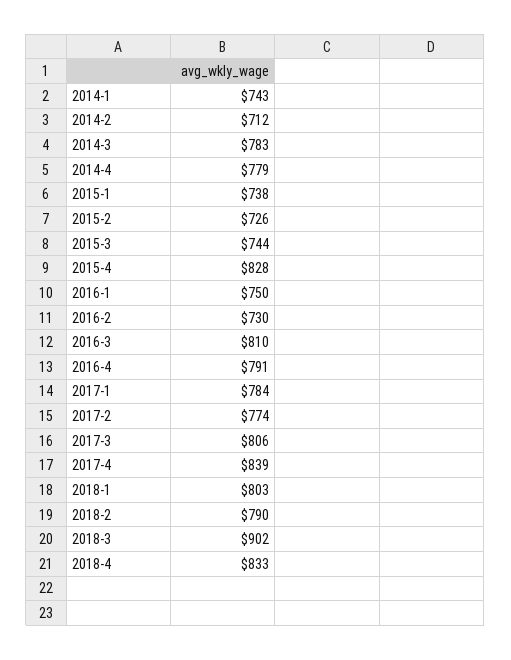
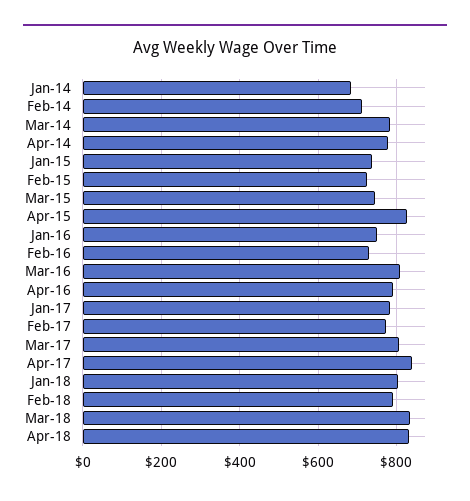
  {
-   "2014-1": 743,
+   "2014-1": 680,
    "2014-2": 712,
    "2014-3": 783,
    "2014-4": 779,
    "2015-1": 738,
    "2015-2": 726,
    "2015-3": 744,
    "2015-4": 828,
    "2016-1": 750,
    "2016-2": 730,
    "2016-3": 810,
    "2016-4": 791,
    "2017-1": 784,
    "2017-2": 774,
    "2017-3": 806,
    "2017-4": 839,
    "2018-1": 803,
    "2018-2": 790,
-   "2018-3": 902,
+   "2018-3": 840,
    "2018-4": 833
  }

